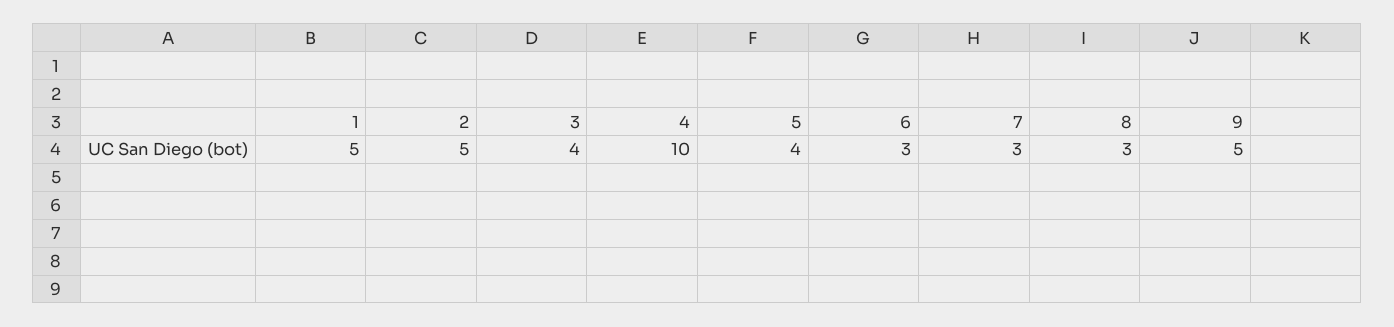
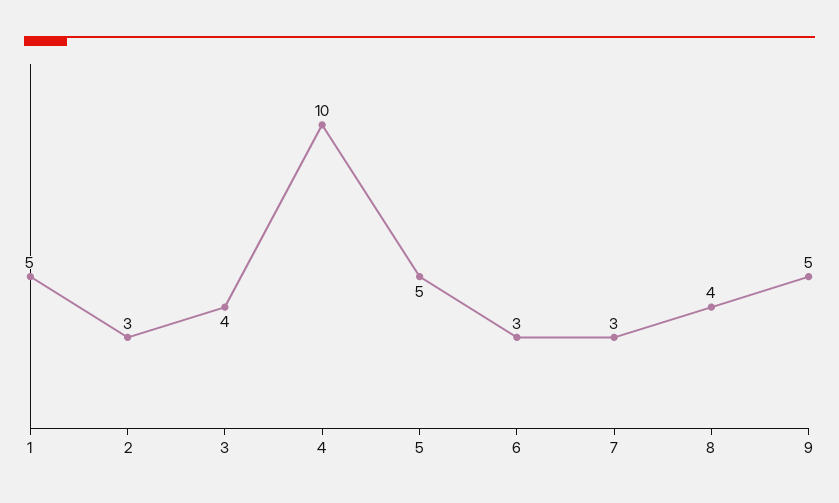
  {
    "1": 5,
-   "2": 5,
+   "2": 3,
    "3": 4,
    "4": 10,
-   "5": 4,
+   "5": 5,
    "6": 3,
    "7": 3,
-   "8": 3,
+   "8": 4,
    "9": 5
  }

